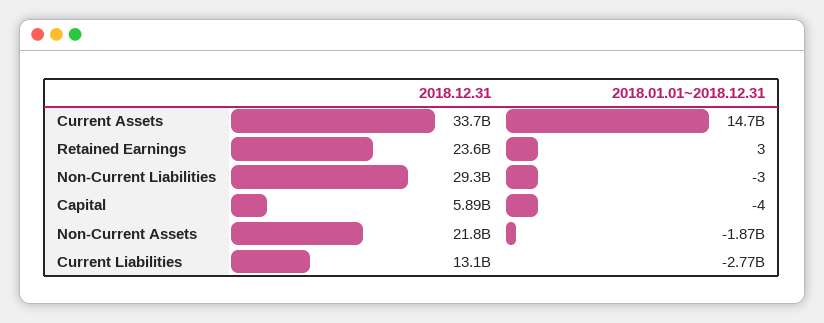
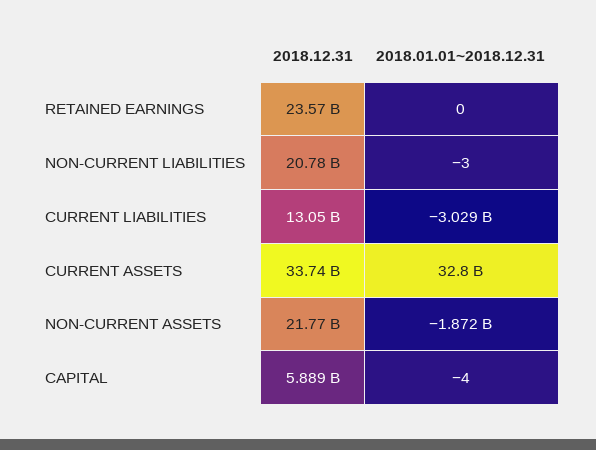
  {
    "2018.12.31": {
      "Current Assets": 33740000000,
      "Retained Earnings": 23570000000,
-     "Non-Current Liabilities": 29300000000,
+     "Non-Current Liabilities": 20780000000,
      "Capital": 5889000000,
      "Non-Current Assets": 21770000000,
      "Current Liabilities": 13050000000
    },
    "2018.01.01~2018.12.31": {
-     "Current Assets": 14700000000,
+     "Current Assets": 32800000000,
-     "Retained Earnings": 3,
+     "Retained Earnings": 0,
      "Non-Current Liabilities": -3,
      "Capital": -4,
      "Non-Current Assets": -1872000000,
-     "Current Liabilities": -2770000000
+     "Current Liabilities": -3029000000
    }
  }

